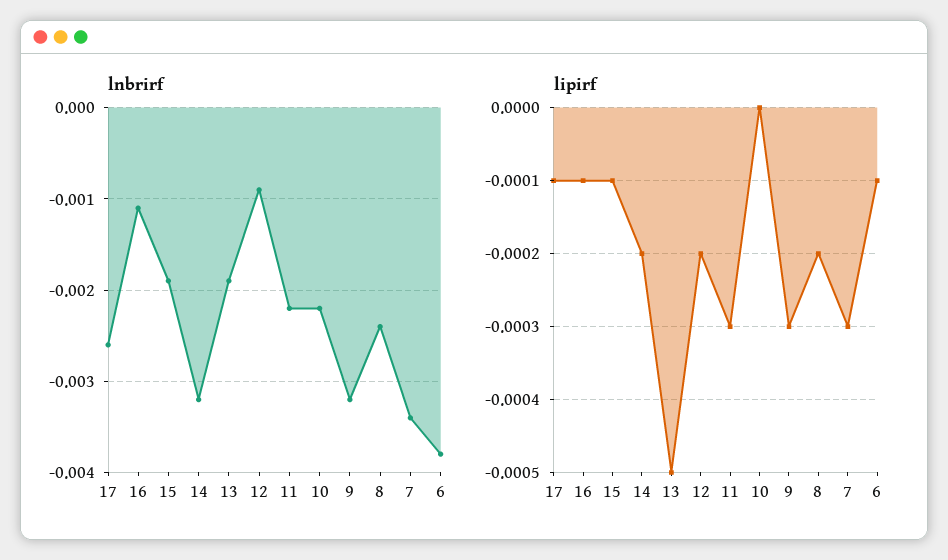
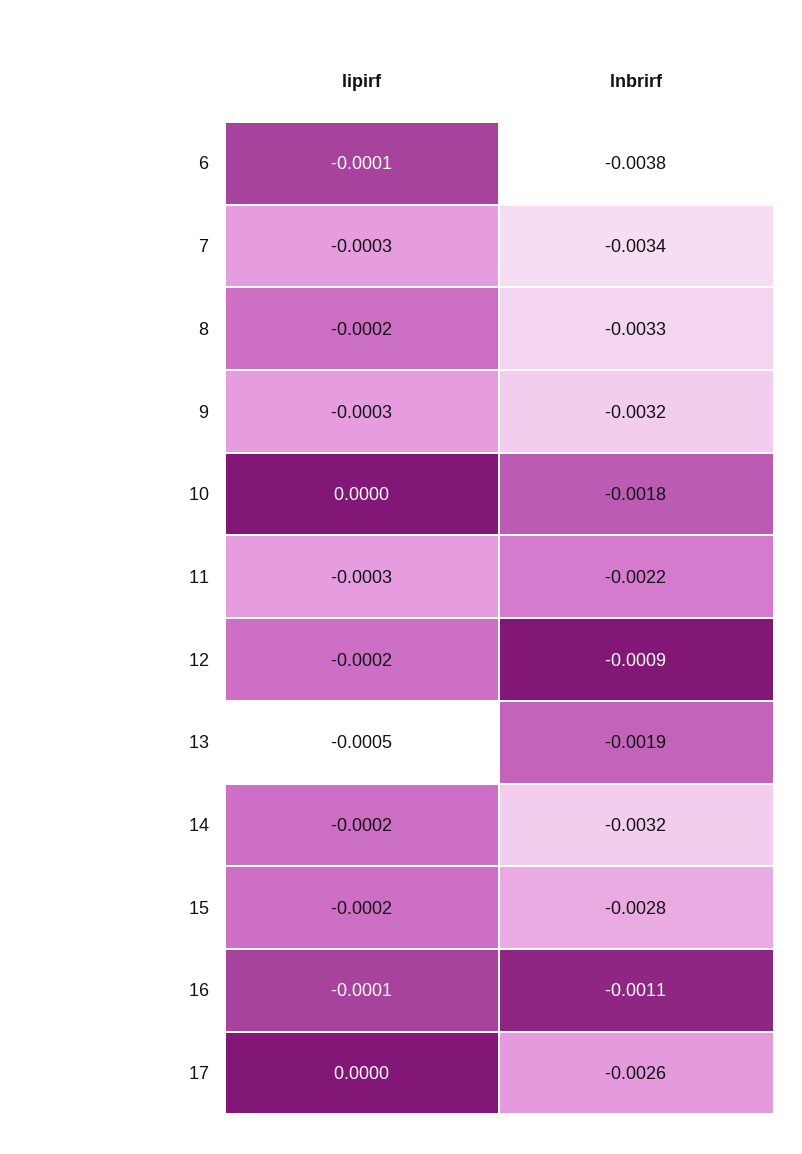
  {
    "lnbrirf": {
      "17": -0.0026,
      "16": -0.0011,
-     "15": -0.0019,
+     "15": -0.0028,
      "14": -0.0032,
      "13": -0.0019,
      "12": -0.0009,
      "11": -0.0022,
-     "10": -0.0022,
+     "10": -0.0018,
      "9": -0.0032,
-     "8": -0.0024,
+     "8": -0.0033,
      "7": -0.0034,
      "6": -0.0038
    },
    "lipirf": {
-     "17": -0.0001,
+     "17": 0,
      "16": -0.0001,
-     "15": -0.0001,
+     "15": -0.0002,
      "14": -0.0002,
      "13": -0.0005,
      "12": -0.0002,
      "11": -0.0003,
      "10": 0,
      "9": -0.0003,
      "8": -0.0002,
      "7": -0.0003,
      "6": -0.0001
    }
  }

